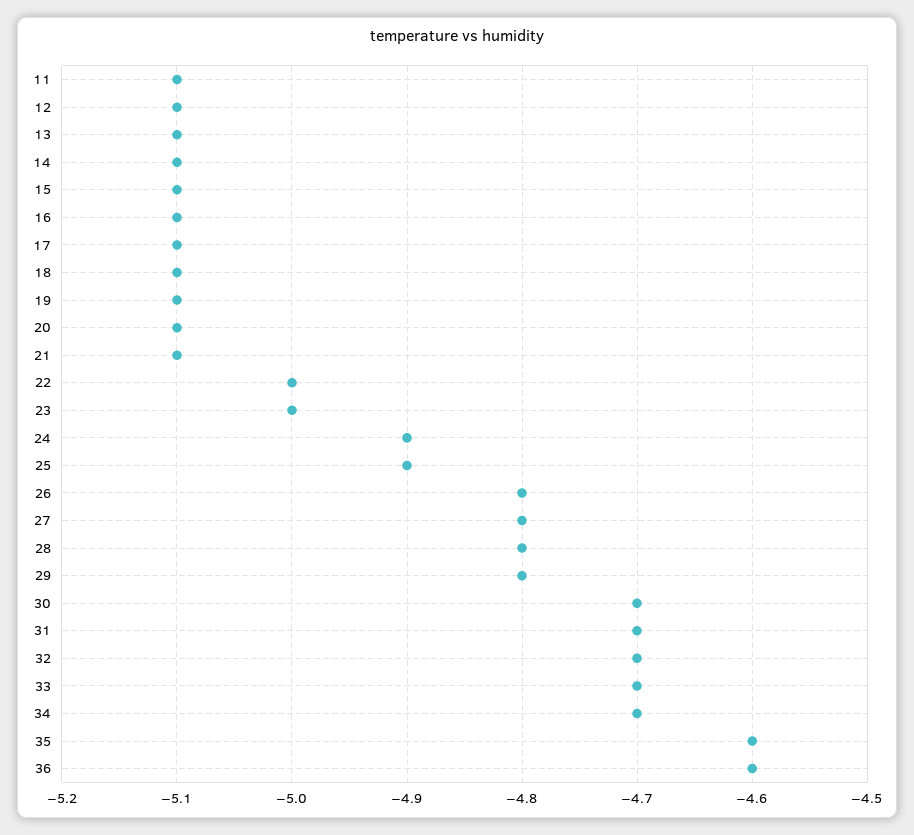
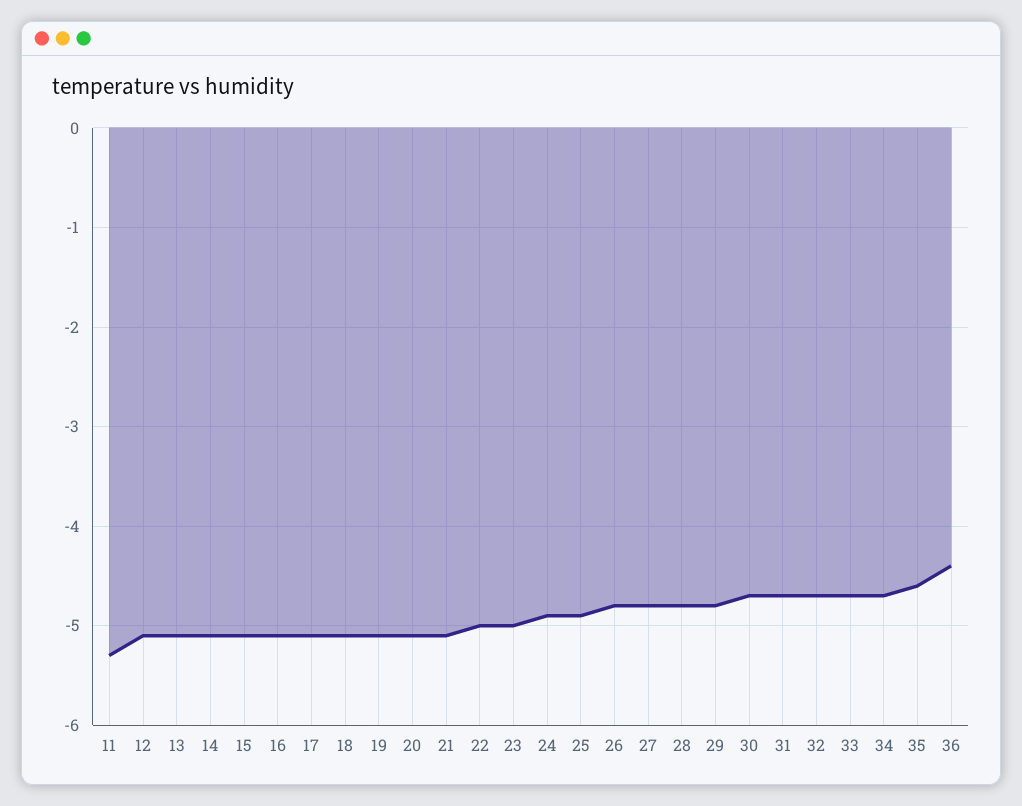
  {
-   "11": -5.1,
+   "11": -5.3,
    "12": -5.1,
    "13": -5.1,
    "14": -5.1,
    "15": -5.1,
    "16": -5.1,
    "17": -5.1,
    "18": -5.1,
    "19": -5.1,
    "20": -5.1,
    "21": -5.1,
    "22": -5,
    "23": -5,
    "24": -4.9,
    "25": -4.9,
    "26": -4.8,
    "27": -4.8,
    "28": -4.8,
    "29": -4.8,
    "30": -4.7,
    "31": -4.7,
    "32": -4.7,
    "33": -4.7,
    "34": -4.7,
    "35": -4.6,
-   "36": -4.6
+   "36": -4.4
  }

